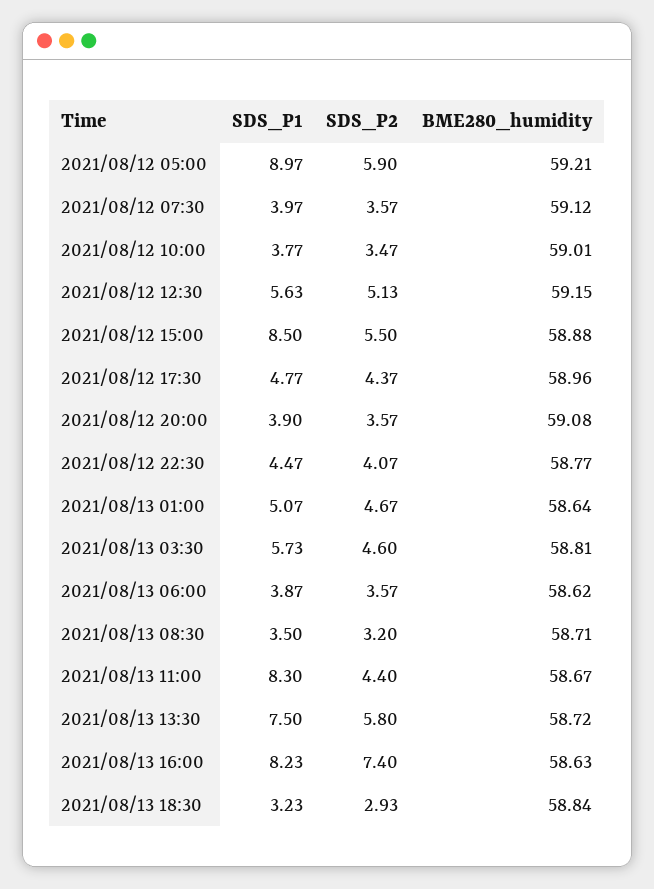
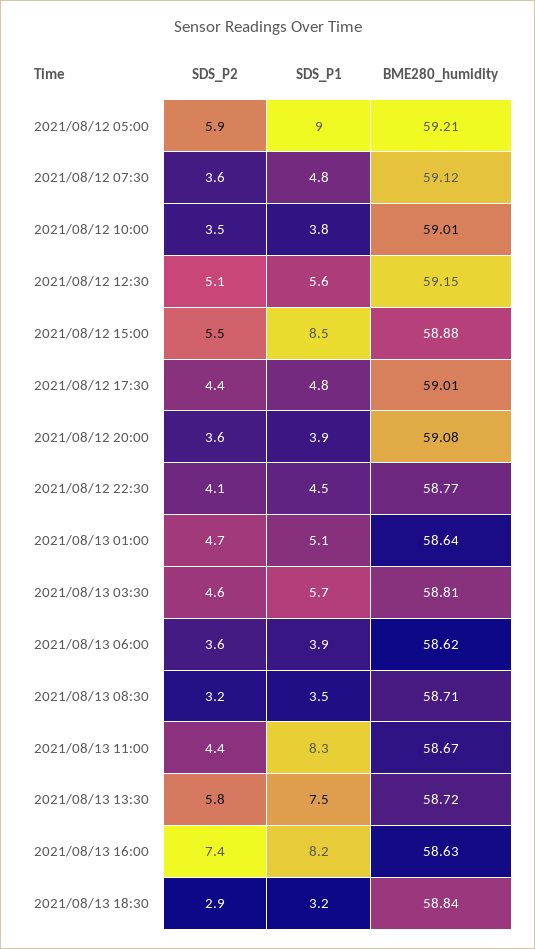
  {
    "SDS_P1": {
      "2021/08/12 05:00": 8.97,
-     "2021/08/12 07:30": 3.97,
+     "2021/08/12 07:30": 4.8,
      "2021/08/12 10:00": 3.77,
      "2021/08/12 12:30": 5.63,
      "2021/08/12 15:00": 8.5,
      "2021/08/12 17:30": 4.77,
      "2021/08/12 20:00": 3.9,
      "2021/08/12 22:30": 4.47,
      "2021/08/13 01:00": 5.07,
      "2021/08/13 03:30": 5.73,
      "2021/08/13 06:00": 3.87,
      "2021/08/13 08:30": 3.5,
      "2021/08/13 11:00": 8.3,
      "2021/08/13 13:30": 7.5,
      "2021/08/13 16:00": 8.23,
      "2021/08/13 18:30": 3.23
    },
    "SDS_P2": {
      "2021/08/12 05:00": 5.9,
      "2021/08/12 07:30": 3.57,
      "2021/08/12 10:00": 3.47,
      "2021/08/12 12:30": 5.13,
      "2021/08/12 15:00": 5.5,
      "2021/08/12 17:30": 4.37,
      "2021/08/12 20:00": 3.57,
      "2021/08/12 22:30": 4.07,
      "2021/08/13 01:00": 4.67,
      "2021/08/13 03:30": 4.6,
      "2021/08/13 06:00": 3.57,
      "2021/08/13 08:30": 3.2,
      "2021/08/13 11:00": 4.4,
      "2021/08/13 13:30": 5.8,
      "2021/08/13 16:00": 7.4,
      "2021/08/13 18:30": 2.93
    },
    "BME280_humidity": {
      "2021/08/12 05:00": 59.21,
      "2021/08/12 07:30": 59.12,
      "2021/08/12 10:00": 59.01,
      "2021/08/12 12:30": 59.15,
      "2021/08/12 15:00": 58.88,
-     "2021/08/12 17:30": 58.96,
+     "2021/08/12 17:30": 59.01,
      "2021/08/12 20:00": 59.08,
      "2021/08/12 22:30": 58.77,
      "2021/08/13 01:00": 58.64,
      "2021/08/13 03:30": 58.81,
      "2021/08/13 06:00": 58.62,
      "2021/08/13 08:30": 58.71,
      "2021/08/13 11:00": 58.67,
      "2021/08/13 13:30": 58.72,
      "2021/08/13 16:00": 58.63,
      "2021/08/13 18:30": 58.84
    }
  }

